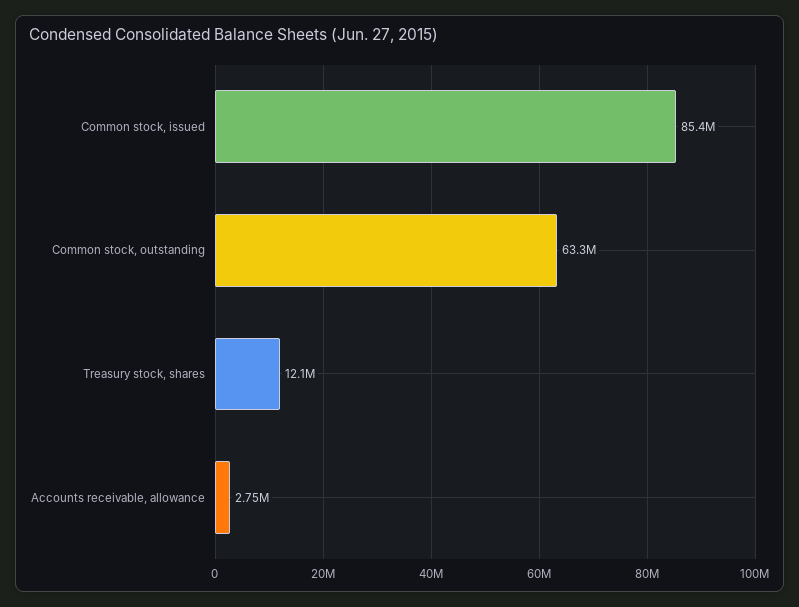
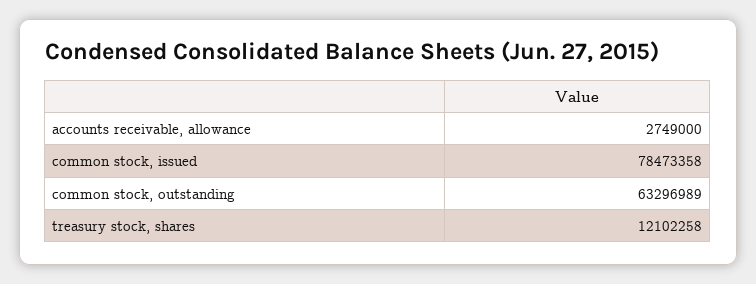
  {
-   "Common stock, issued": 85400000,
+   "Common stock, issued": 78473358,
    "Common stock, outstanding": 63296989,
    "Treasury stock, shares": 12102258,
    "Accounts receivable, allowance": 2749000
  }

